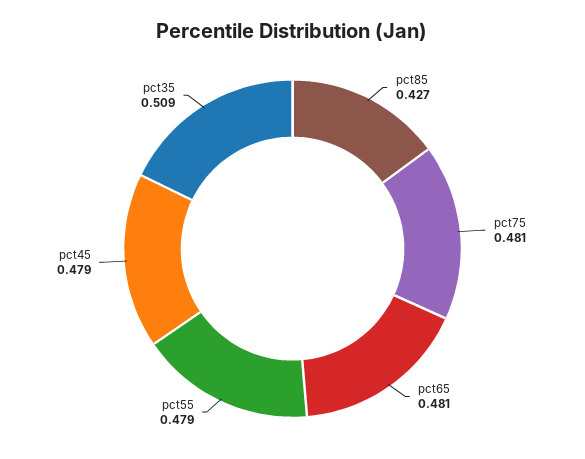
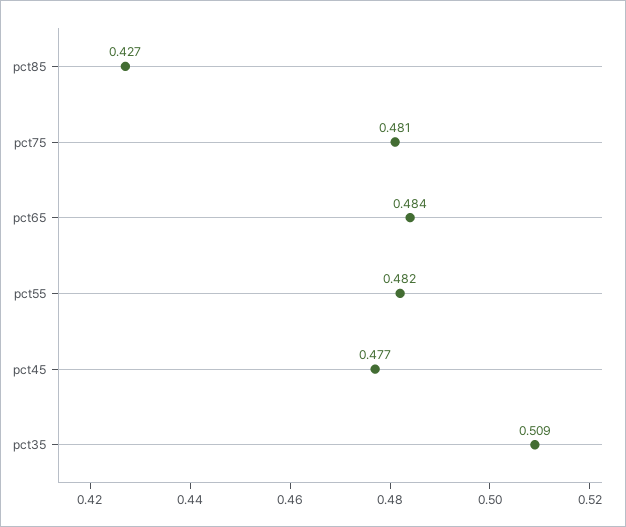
  {
    "pct85": 0.427,
    "pct75": 0.481,
-   "pct65": 0.481,
+   "pct65": 0.484,
-   "pct55": 0.479,
+   "pct55": 0.482,
-   "pct45": 0.479,
+   "pct45": 0.477,
    "pct35": 0.509
  }

